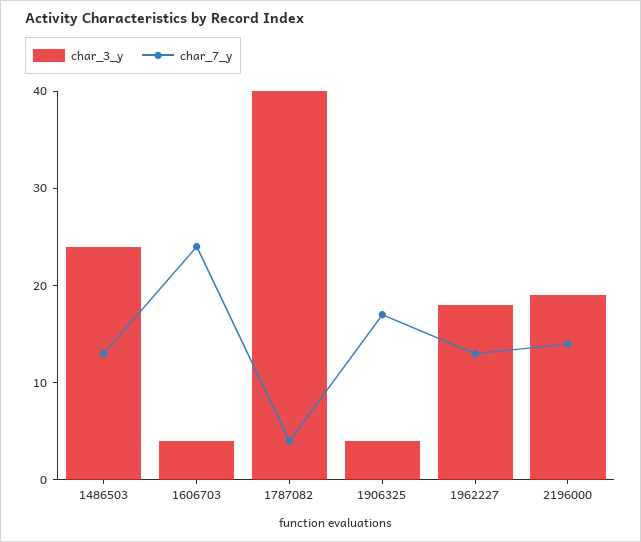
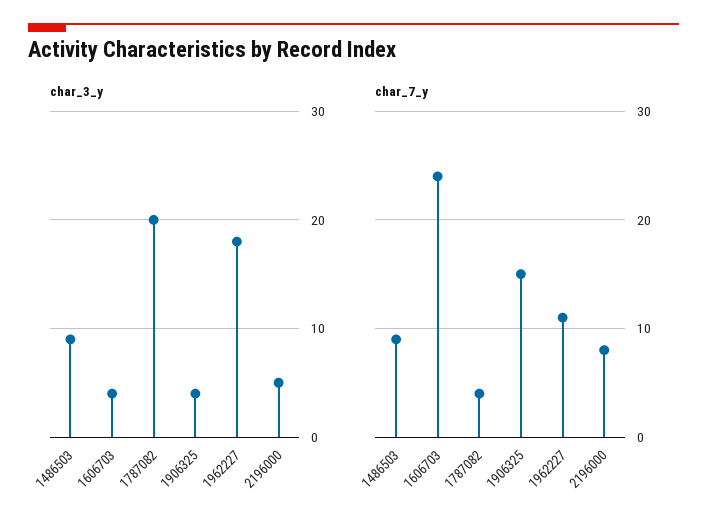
  {
    "char_3_y": {
-     "1486503": 24,
+     "1486503": 9,
      "1606703": 4,
-     "1787082": 40,
+     "1787082": 20,
      "1906325": 4,
      "1962227": 18,
-     "2196000": 19
+     "2196000": 5
    },
    "char_7_y": {
-     "1486503": 13,
+     "1486503": 9,
      "1606703": 24,
      "1787082": 4,
-     "1906325": 17,
+     "1906325": 15,
-     "1962227": 13,
+     "1962227": 11,
-     "2196000": 14
+     "2196000": 8
    }
  }

